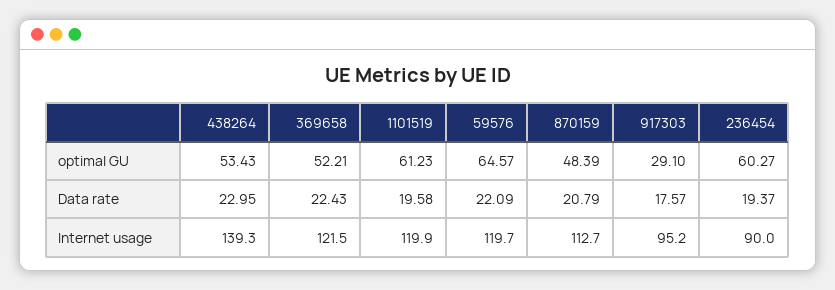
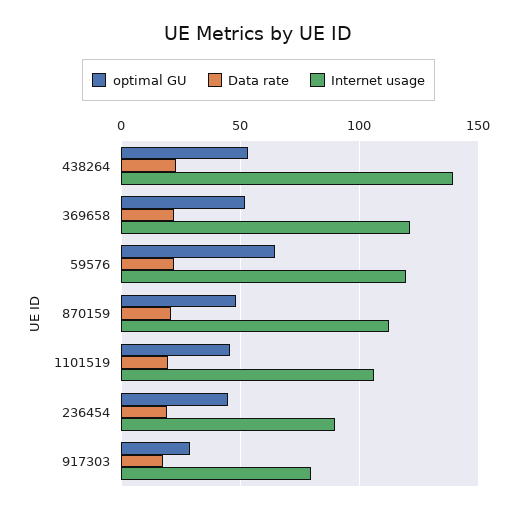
  {
    "optimal GU": {
      "438264": 53.43,
      "369658": 52.21,
-     "1101519": 61.23,
+     "1101519": 45,
      "59576": 64.57,
      "870159": 48.39,
      "917303": 29.1,
-     "236454": 60.27
+     "236454": 45
    },
    "Data rate": {
      "438264": 22.95,
      "369658": 22.43,
      "1101519": 19.58,
      "59576": 22.09,
      "870159": 20.79,
      "917303": 17.57,
      "236454": 19.37
    },
    "Internet usage": {
      "438264": 139.3,
      "369658": 121.5,
-     "1101519": 119.9,
+     "1101519": 105,
      "59576": 119.7,
      "870159": 112.7,
-     "917303": 95.2,
+     "917303": 80,
      "236454": 90
    }
  }

